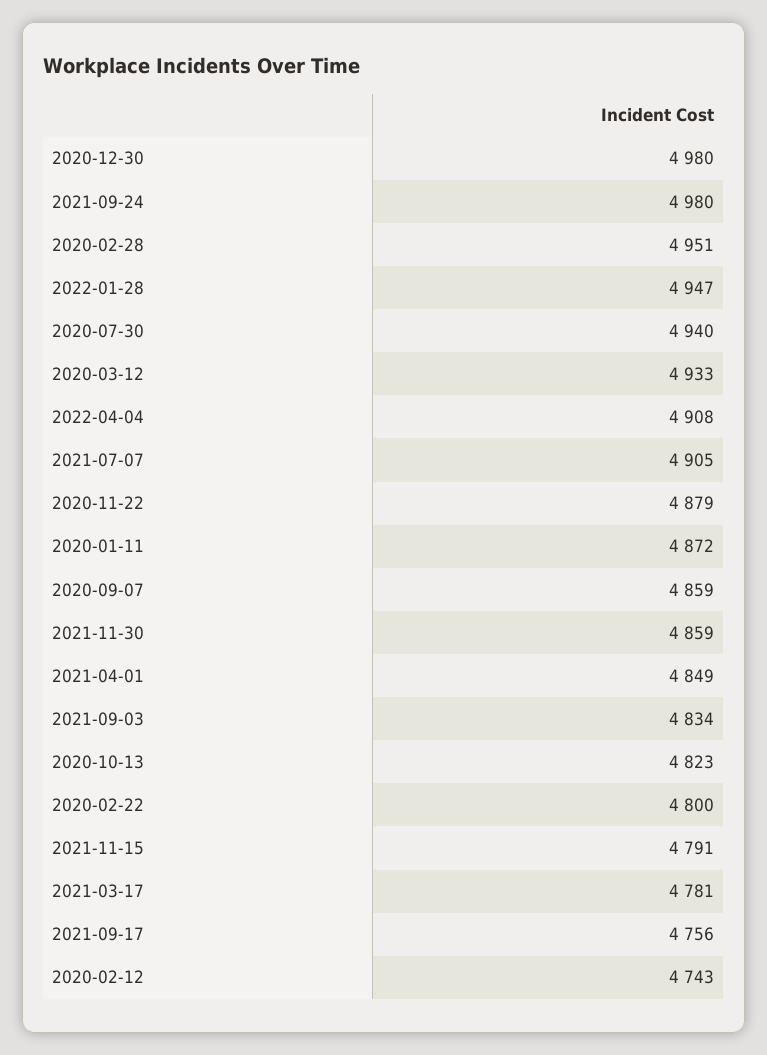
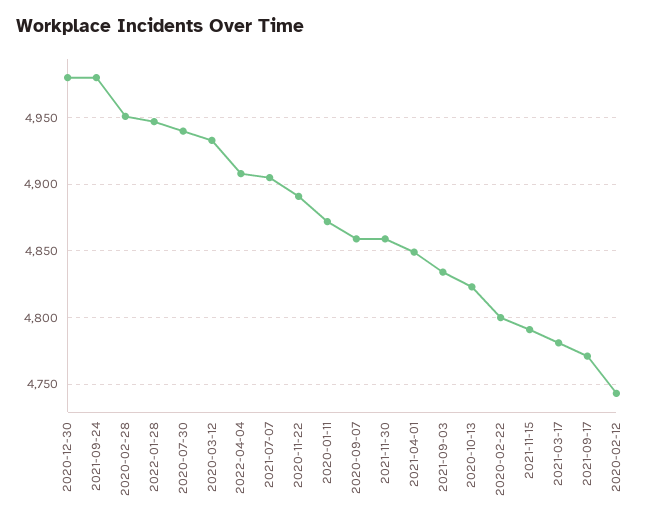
  {
    "2020-12-30": 4980,
    "2021-09-24": 4980,
    "2020-02-28": 4951,
    "2022-01-28": 4947,
    "2020-07-30": 4940,
    "2020-03-12": 4933,
    "2022-04-04": 4908,
    "2021-07-07": 4905,
-   "2020-11-22": 4879,
+   "2020-11-22": 4890,
    "2020-01-11": 4872,
    "2020-09-07": 4859,
    "2021-11-30": 4859,
    "2021-04-01": 4849,
    "2021-09-03": 4834,
    "2020-10-13": 4823,
    "2020-02-22": 4800,
    "2021-11-15": 4791,
    "2021-03-17": 4781,
-   "2021-09-17": 4756,
+   "2021-09-17": 4770,
    "2020-02-12": 4743
  }

